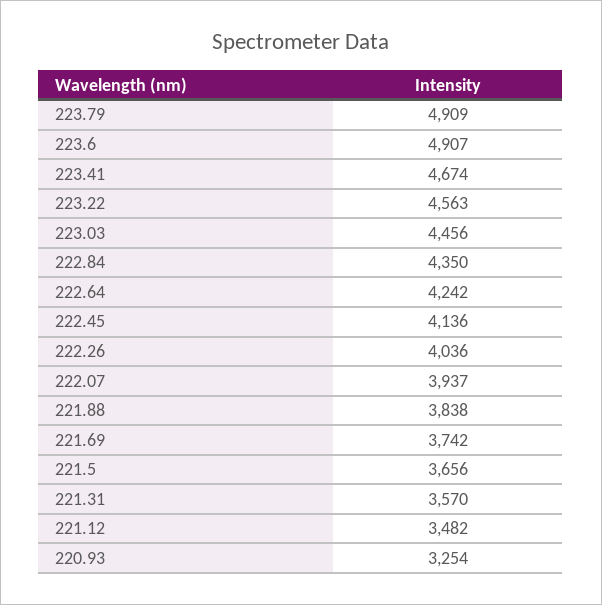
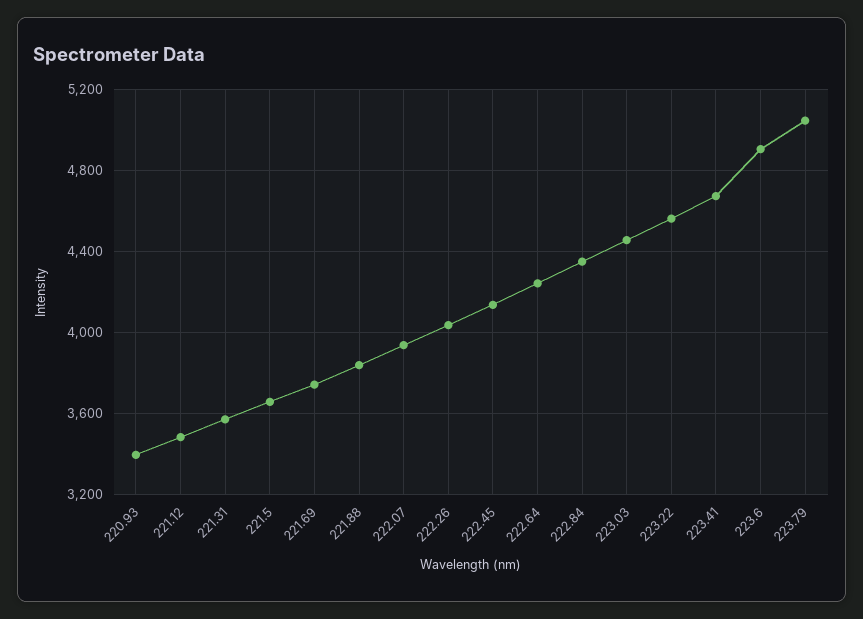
  {
-   "223.79": 4909,
+   "223.79": 5050,
    "223.6": 4907,
    "223.41": 4674,
    "223.22": 4563,
    "223.03": 4456,
    "222.84": 4350,
    "222.64": 4242,
    "222.45": 4136,
    "222.26": 4036,
    "222.07": 3937,
    "221.88": 3838,
    "221.69": 3742,
    "221.5": 3656,
    "221.31": 3570,
    "221.12": 3482,
-   "220.93": 3254
+   "220.93": 3400
  }

